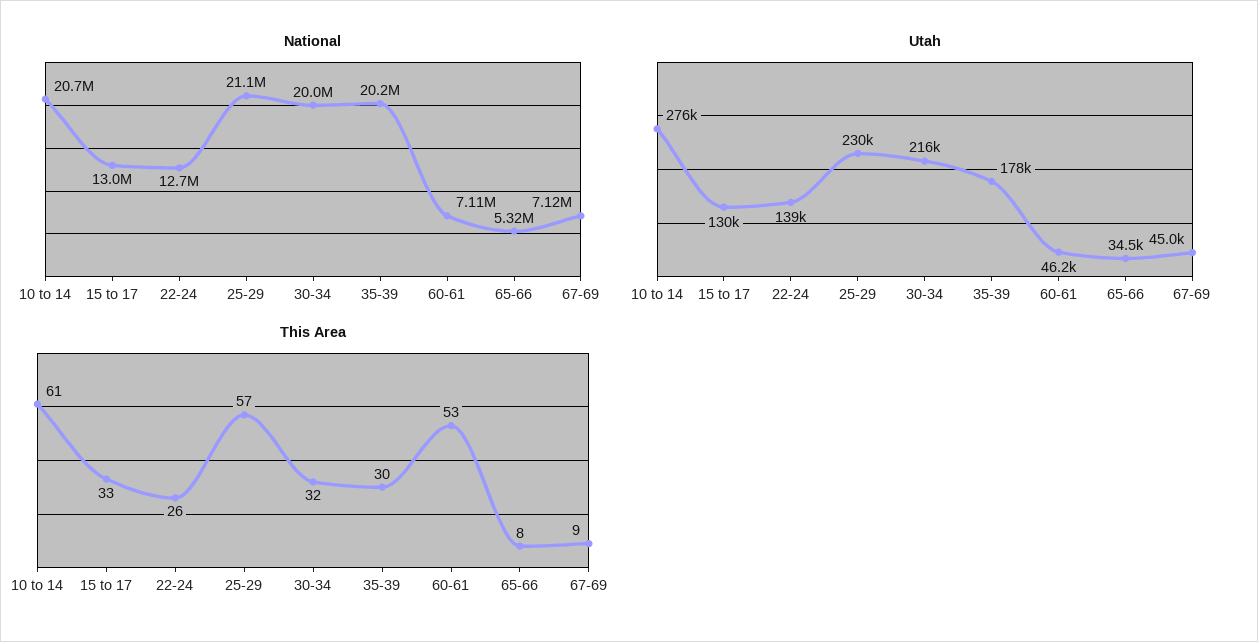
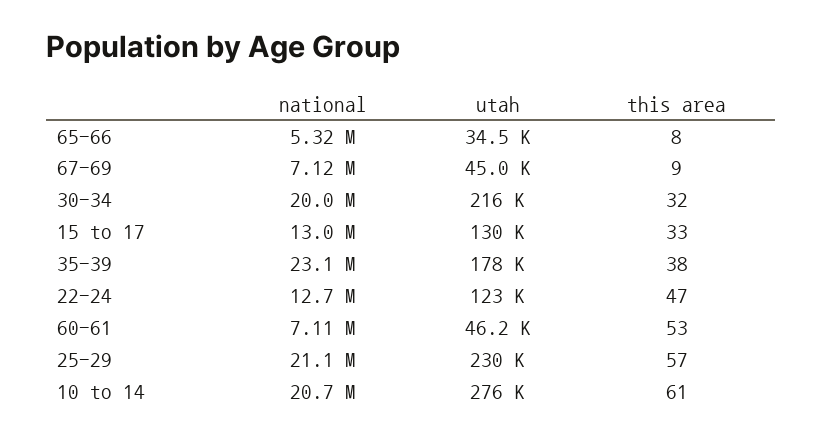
  {
    "National": {
      "10 to 14": 20700000,
      "15 to 17": 13000000,
      "22-24": 12700000,
      "25-29": 21100000,
      "30-34": 20000000,
-     "35-39": 20200000,
+     "35-39": 23100000,
      "60-61": 7110000,
      "65-66": 5320000,
      "67-69": 7120000
    },
    "Utah": {
      "10 to 14": 276000,
      "15 to 17": 130000,
-     "22-24": 139000,
+     "22-24": 123000,
      "25-29": 230000,
      "30-34": 216000,
      "35-39": 178000,
      "60-61": 46200,
      "65-66": 34500,
      "67-69": 45000
    },
    "This Area": {
      "10 to 14": 61,
      "15 to 17": 33,
-     "22-24": 26,
+     "22-24": 47,
      "25-29": 57,
      "30-34": 32,
-     "35-39": 30,
+     "35-39": 38,
      "60-61": 53,
      "65-66": 8,
      "67-69": 9
    }
  }

